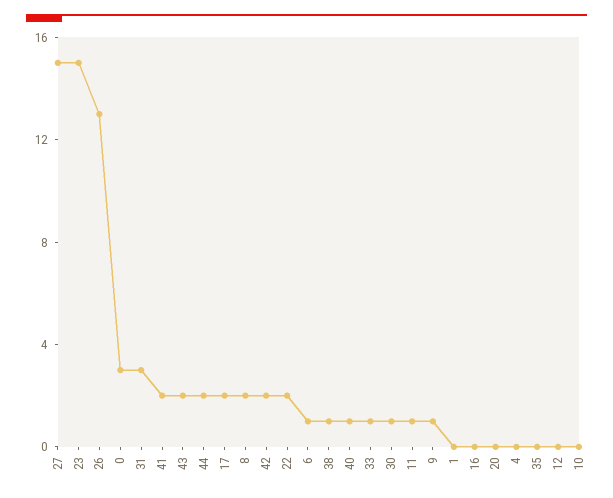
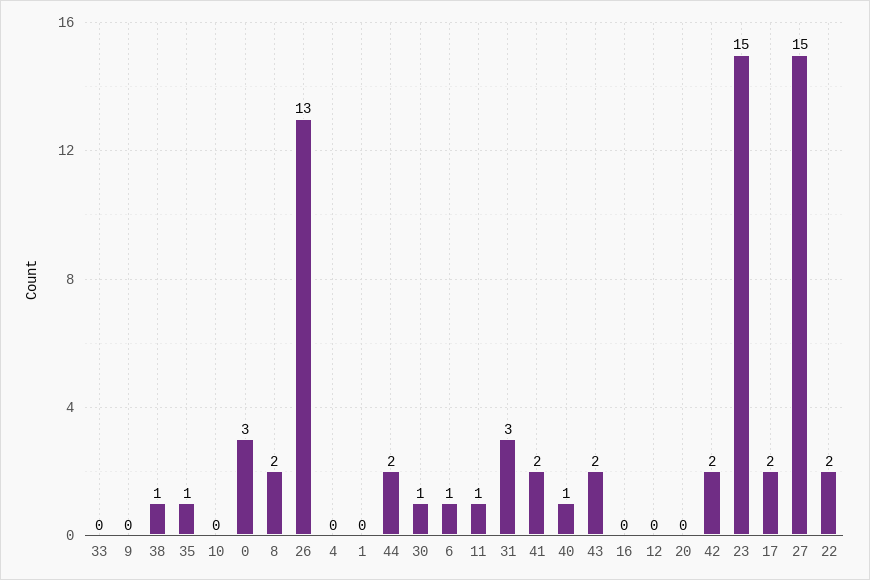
  {
    "27": 15,
    "23": 15,
    "26": 13,
    "0": 3,
    "31": 3,
    "41": 2,
    "43": 2,
    "44": 2,
    "17": 2,
    "8": 2,
    "42": 2,
    "22": 2,
    "6": 1,
    "38": 1,
    "40": 1,
-   "33": 1,
+   "33": 0,
    "30": 1,
    "11": 1,
-   "9": 1,
+   "9": 0,
    "1": 0,
    "16": 0,
    "20": 0,
    "4": 0,
-   "35": 0,
+   "35": 1,
    "12": 0,
    "10": 0
  }

